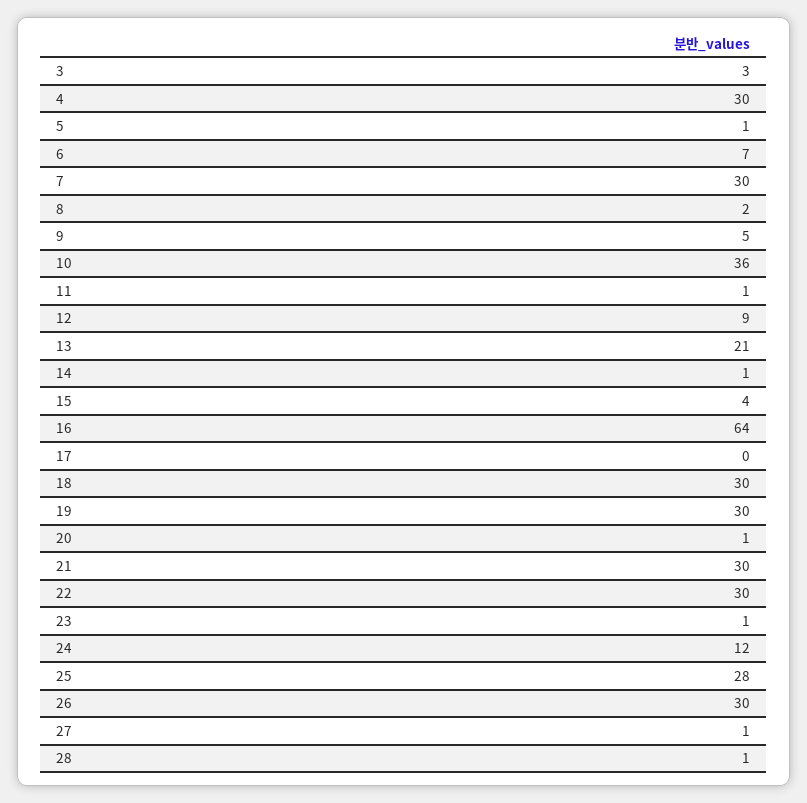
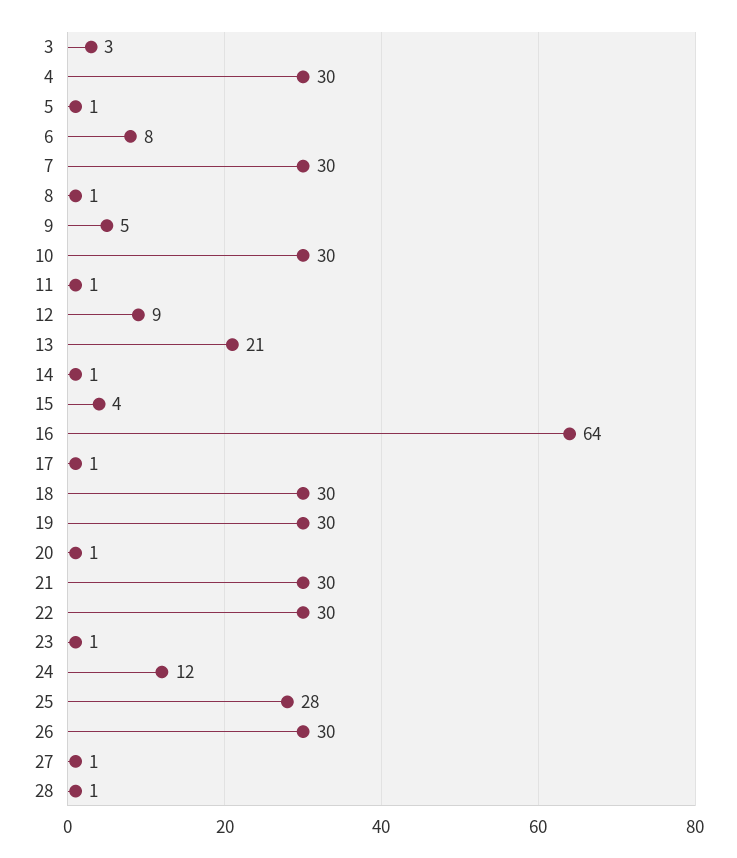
  {
    "3": 3,
    "4": 30,
    "5": 1,
-   "6": 7,
+   "6": 8,
    "7": 30,
-   "8": 2,
+   "8": 1,
    "9": 5,
-   "10": 36,
+   "10": 30,
    "11": 1,
    "12": 9,
    "13": 21,
    "14": 1,
    "15": 4,
    "16": 64,
-   "17": 0,
+   "17": 1,
    "18": 30,
    "19": 30,
    "20": 1,
    "21": 30,
    "22": 30,
    "23": 1,
    "24": 12,
    "25": 28,
    "26": 30,
    "27": 1,
    "28": 1
  }

